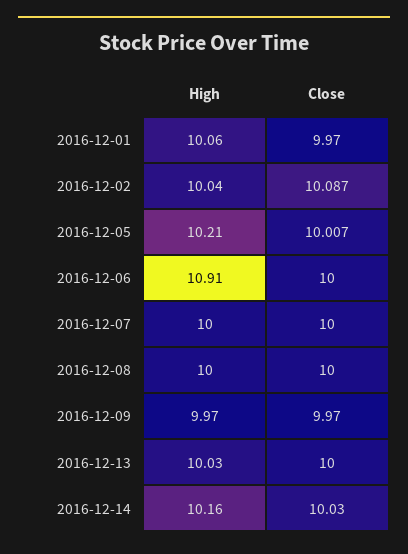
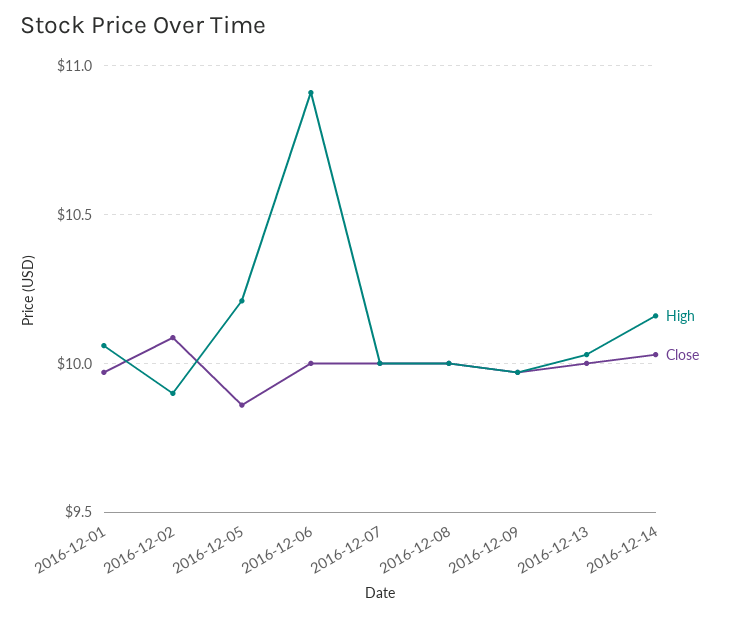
  {
    "High": {
      "2016-12-01": 10.06,
-     "2016-12-02": 10.04,
+     "2016-12-02": 9.9,
      "2016-12-05": 10.21,
      "2016-12-06": 10.91,
      "2016-12-07": 10,
      "2016-12-08": 10,
      "2016-12-09": 9.97,
      "2016-12-13": 10.03,
      "2016-12-14": 10.16
    },
    "Close": {
      "2016-12-01": 9.97,
      "2016-12-02": 10.087,
-     "2016-12-05": 10.007,
+     "2016-12-05": 9.85,
      "2016-12-06": 10,
      "2016-12-07": 10,
      "2016-12-08": 10,
      "2016-12-09": 9.97,
      "2016-12-13": 10,
      "2016-12-14": 10.03
    }
  }

